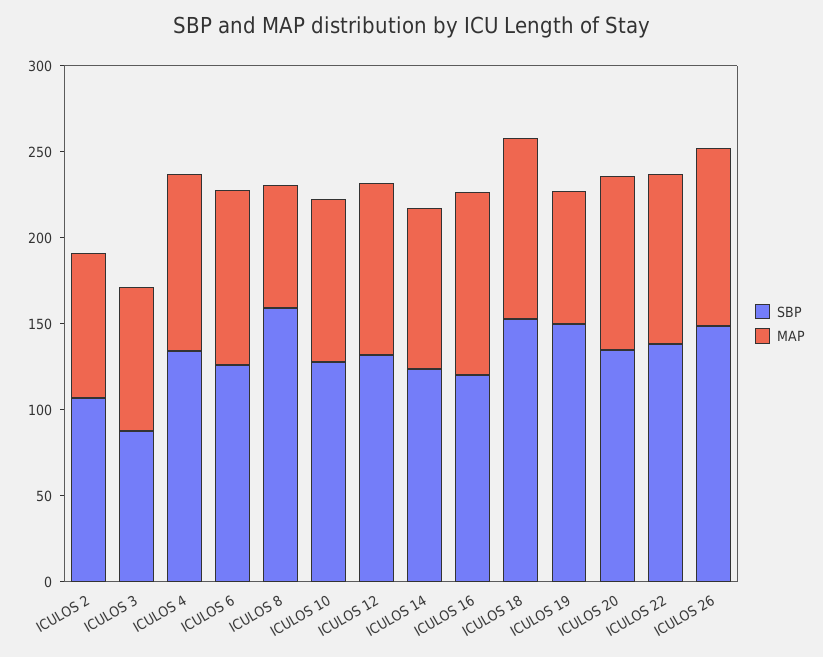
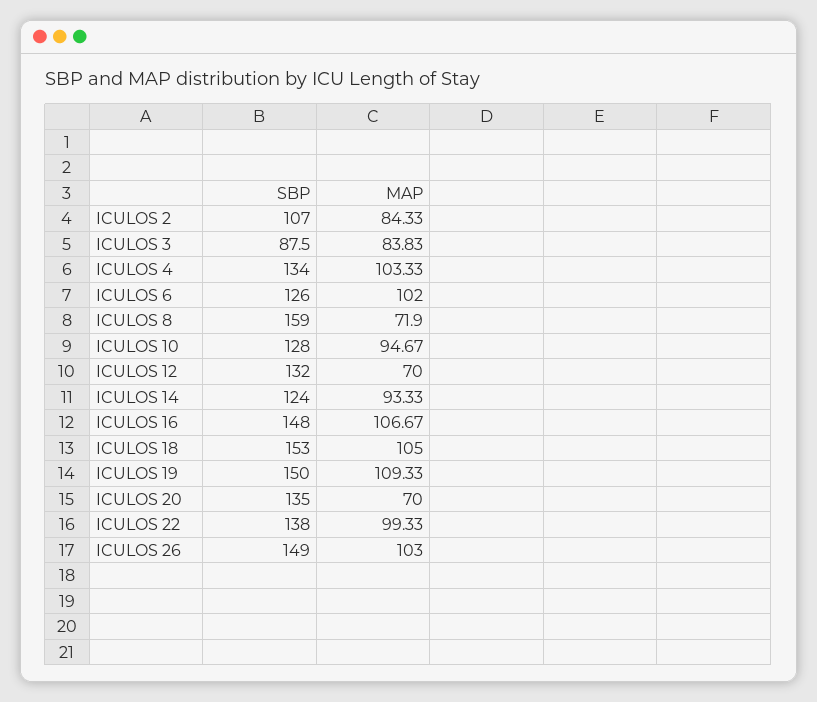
  {
    "SBP": {
      "ICULOS 2": 107,
      "ICULOS 3": 87.5,
      "ICULOS 4": 134,
      "ICULOS 6": 126,
      "ICULOS 8": 159,
      "ICULOS 10": 128,
      "ICULOS 12": 132,
      "ICULOS 14": 124,
-     "ICULOS 16": 120,
+     "ICULOS 16": 148,
      "ICULOS 18": 153,
      "ICULOS 19": 150,
      "ICULOS 20": 135,
      "ICULOS 22": 138,
      "ICULOS 26": 149
    },
    "MAP": {
      "ICULOS 2": 84.33,
      "ICULOS 3": 83.83,
      "ICULOS 4": 103.33,
      "ICULOS 6": 102,
      "ICULOS 8": 71.9,
      "ICULOS 10": 94.67,
-     "ICULOS 12": 100,
+     "ICULOS 12": 70,
      "ICULOS 14": 93.33,
      "ICULOS 16": 106.67,
      "ICULOS 18": 105,
-     "ICULOS 19": 80,
+     "ICULOS 19": 109.33,
-     "ICULOS 20": 100,
+     "ICULOS 20": 70,
      "ICULOS 22": 99.33,
      "ICULOS 26": 103
    }
  }

